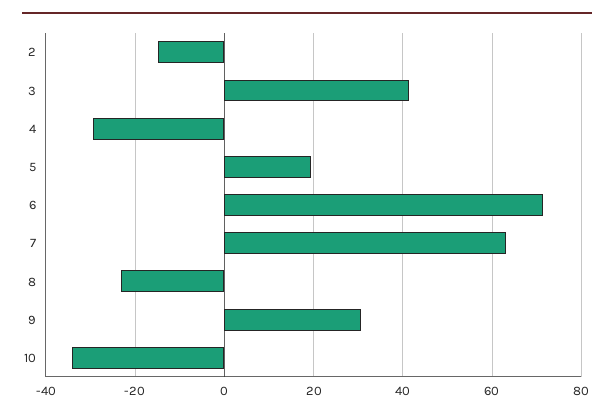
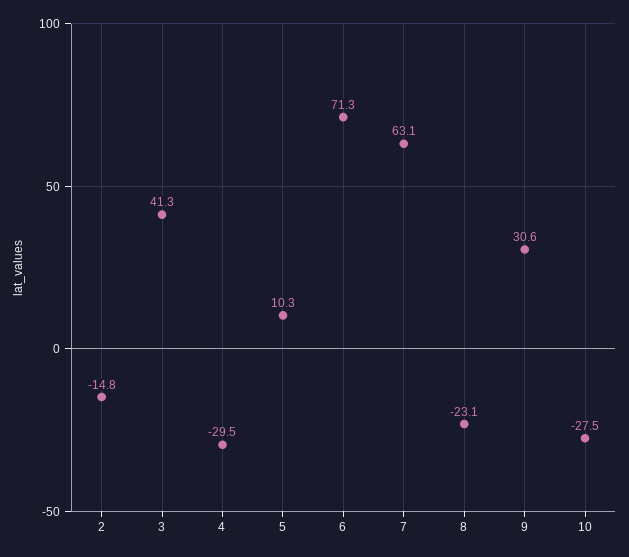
  {
    "2": -14.8,
    "3": 41.3,
    "4": -29.5,
-   "5": 20,
+   "5": 10.3,
    "6": 71.3,
    "7": 63.1,
    "8": -23.1,
    "9": 30.6,
-   "10": -34
+   "10": -27.5
  }

